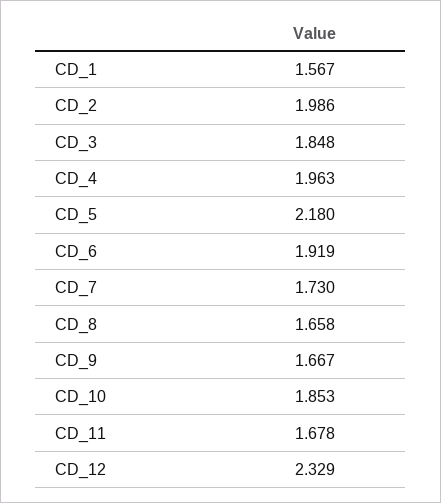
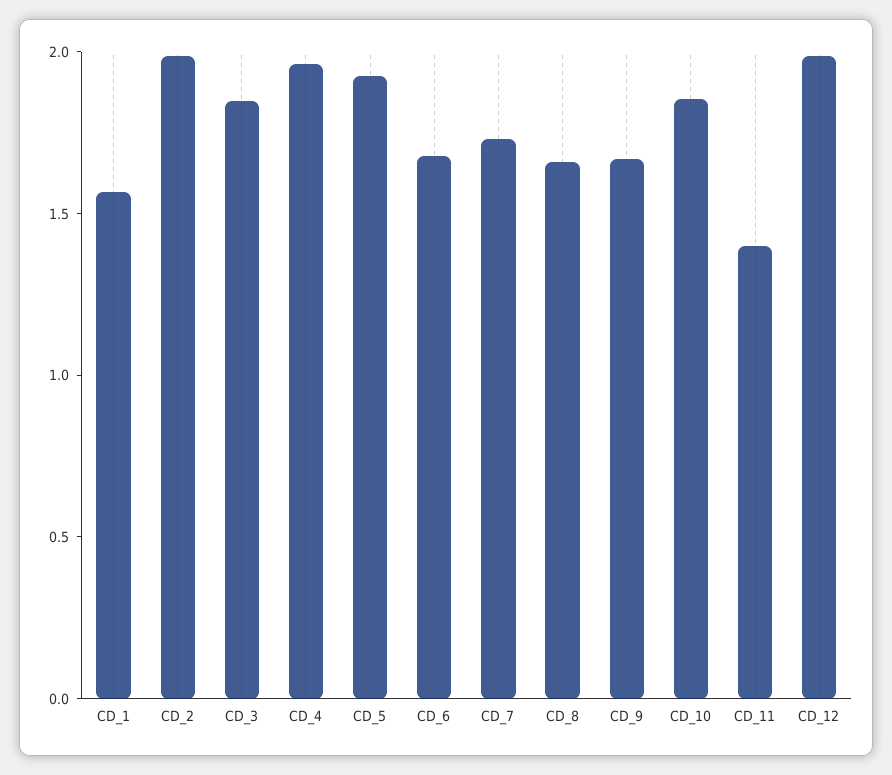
  {
    "CD_1": 1.567,
    "CD_2": 1.986,
    "CD_3": 1.848,
    "CD_4": 1.963,
-   "CD_5": 2.18,
+   "CD_5": 1.9,
-   "CD_6": 1.919,
+   "CD_6": 1.7,
    "CD_7": 1.73,
    "CD_8": 1.658,
    "CD_9": 1.667,
    "CD_10": 1.853,
-   "CD_11": 1.678,
+   "CD_11": 1.4,
-   "CD_12": 2.329
+   "CD_12": 2
  }

